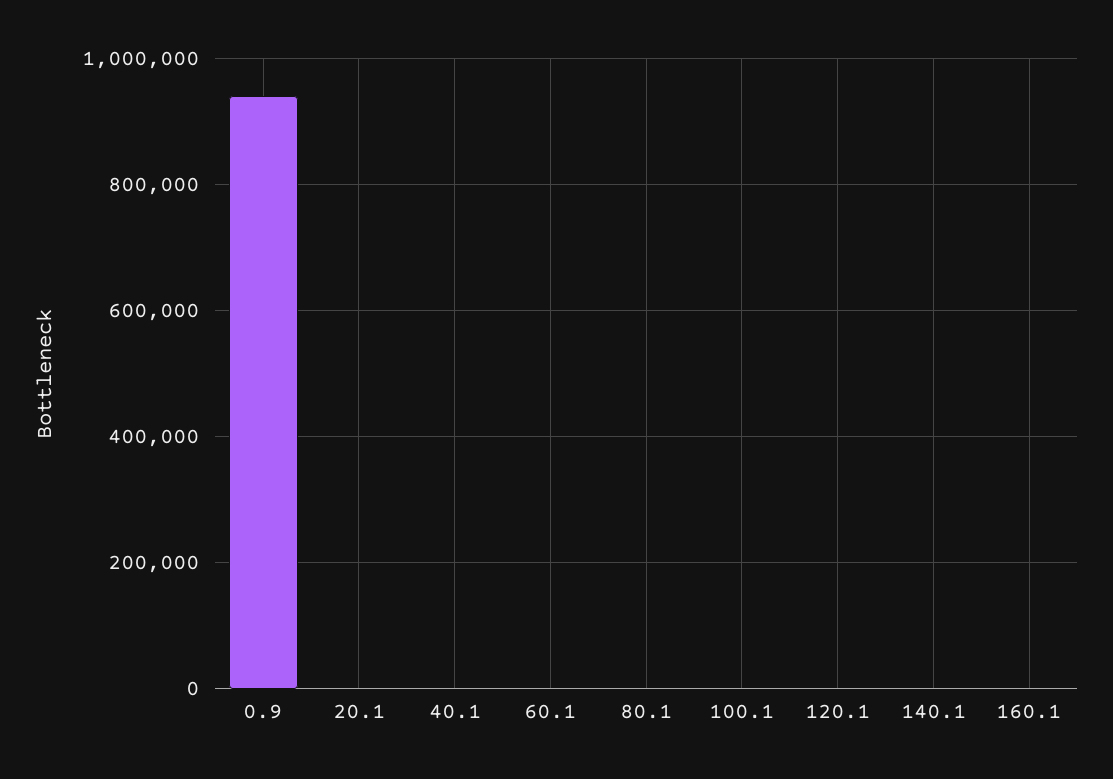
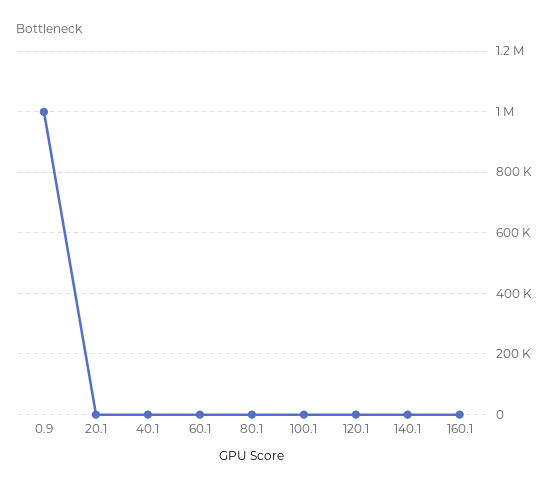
  {
-   "0.9": 940000,
+   "0.9": 1000000,
    "20.1": 0,
    "40.1": 0,
    "60.1": 0,
    "80.1": 0,
    "100.1": 0,
    "120.1": 0,
    "140.1": 0,
    "160.1": 0
  }

